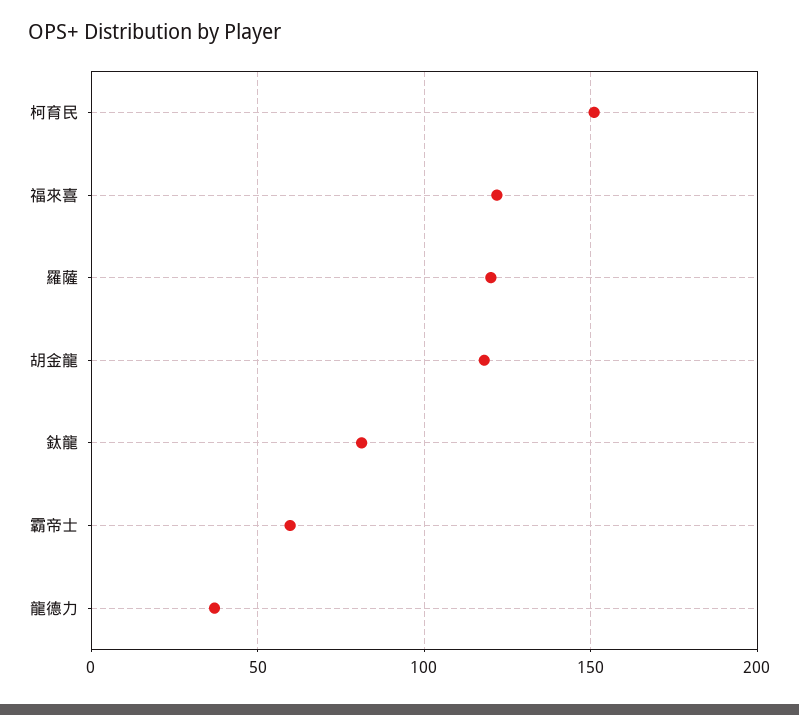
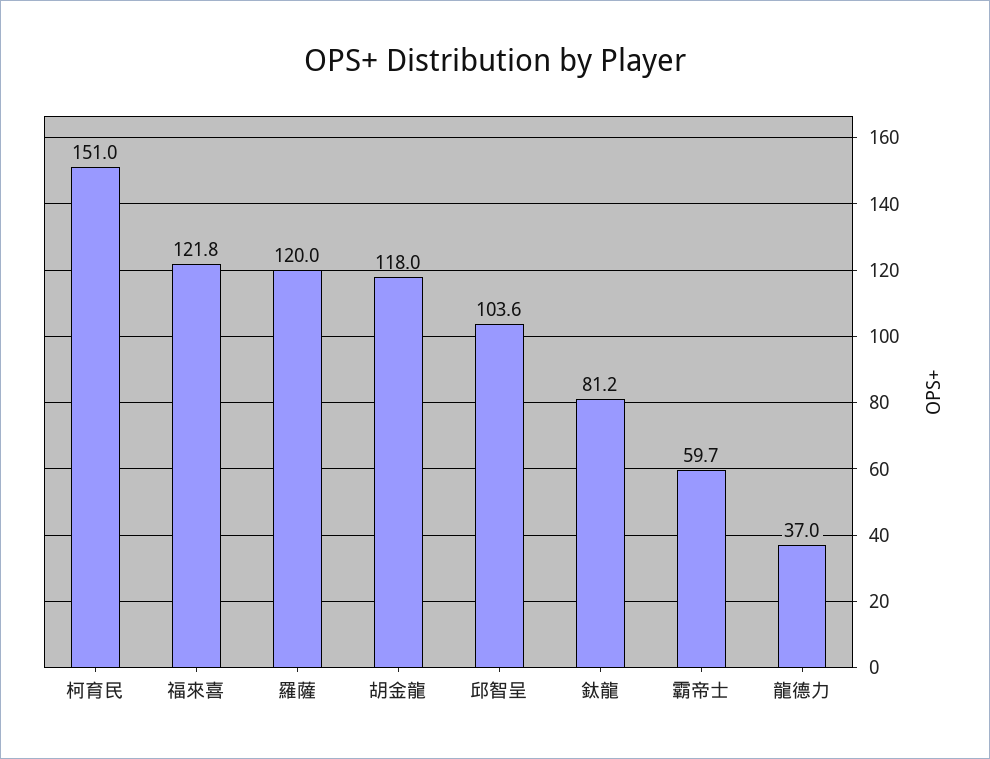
  {
    "柯育民": 151,
    "福來喜": 121.8,
    "羅薩": 120,
    "胡金龍": 118,
    "鈦龍": 81.2,
    "霸帝士": 59.7,
-   "龍德力": 37
+   "龍德力": 37,
+   "邱智呈": 103.6
  }

